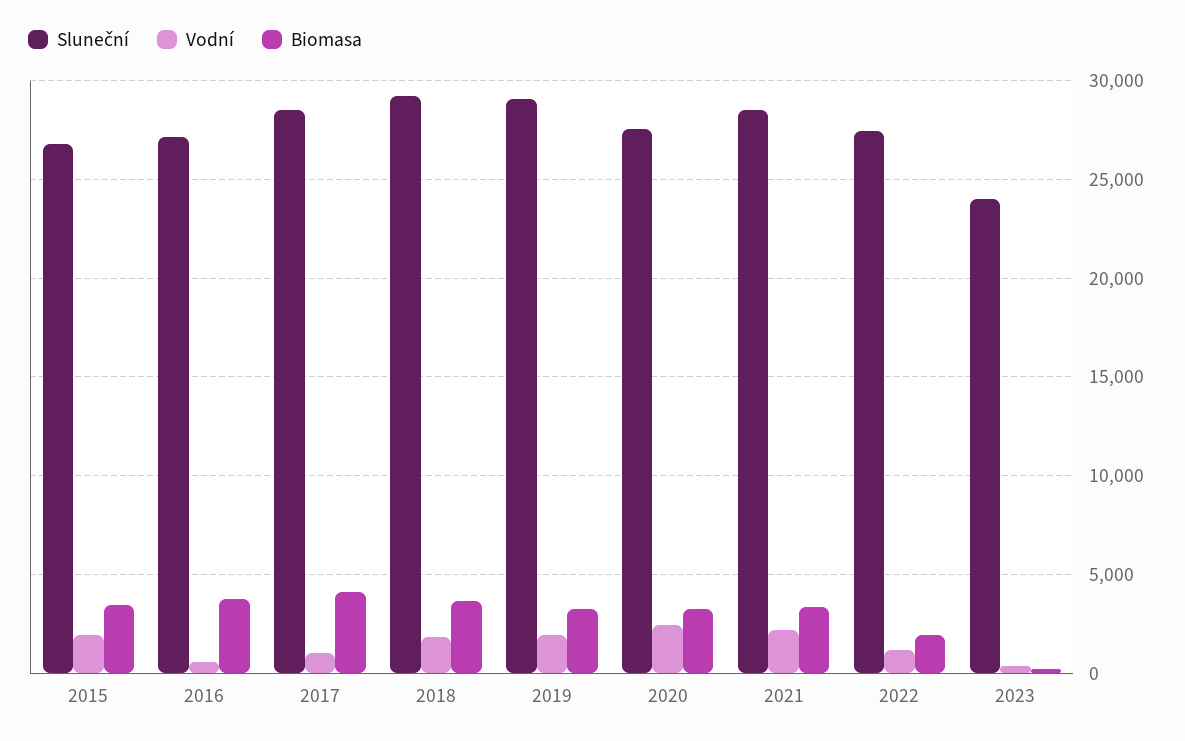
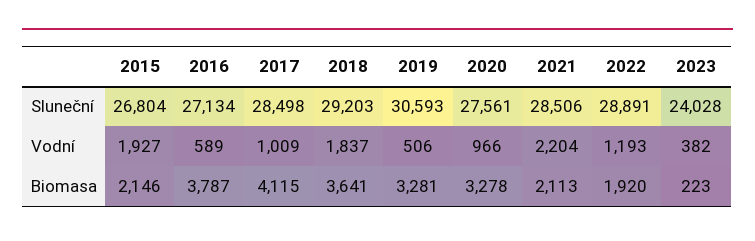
  {
    "Sluneční": {
      "2015": 26804,
      "2016": 27134,
      "2017": 28498,
      "2018": 29203,
-     "2019": 29000,
+     "2019": 30593,
      "2020": 27561,
      "2021": 28506,
-     "2022": 27500,
+     "2022": 28891,
      "2023": 24028
    },
    "Vodní": {
      "2015": 1927,
      "2016": 589,
      "2017": 1009,
      "2018": 1837,
-     "2019": 2000,
+     "2019": 506,
-     "2020": 2500,
+     "2020": 966,
      "2021": 2204,
      "2022": 1193,
      "2023": 382
    },
    "Biomasa": {
-     "2015": 3500,
+     "2015": 2146,
      "2016": 3787,
      "2017": 4115,
      "2018": 3641,
      "2019": 3281,
      "2020": 3278,
-     "2021": 3500,
+     "2021": 2113,
      "2022": 1920,
      "2023": 223
    }
  }

